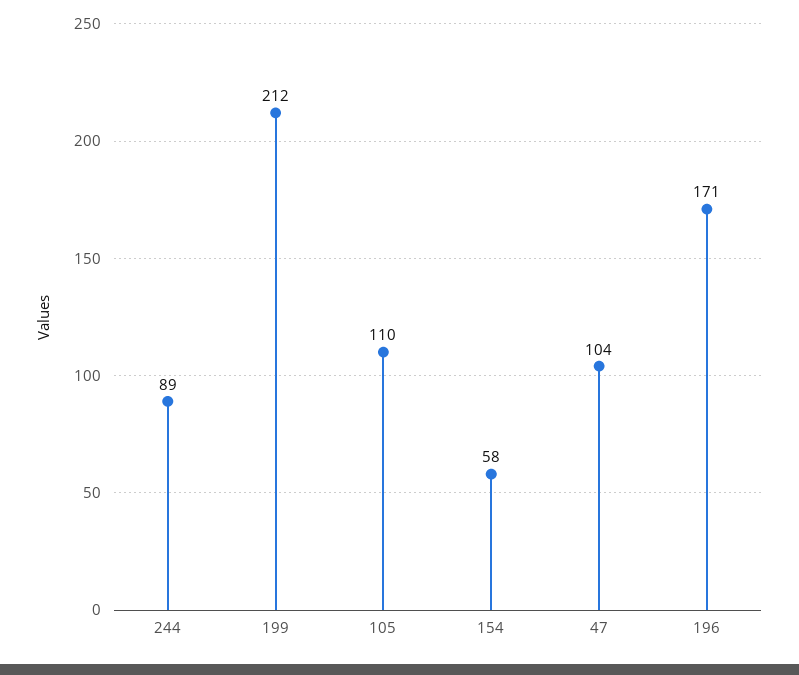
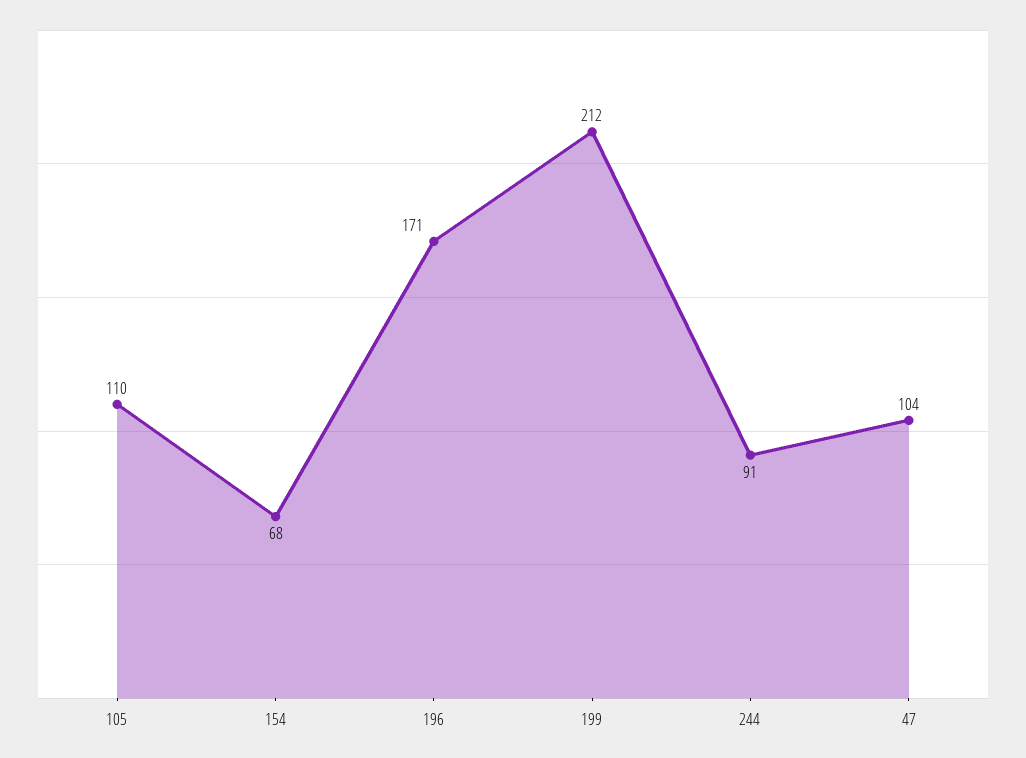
  {
-   "244": 89,
+   "244": 91,
    "199": 212,
    "105": 110,
-   "154": 58,
+   "154": 68,
    "47": 104,
    "196": 171
  }

